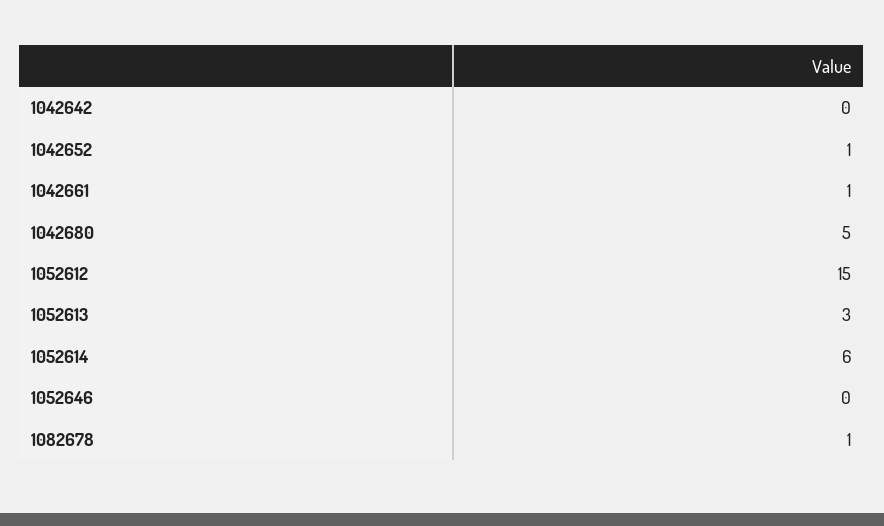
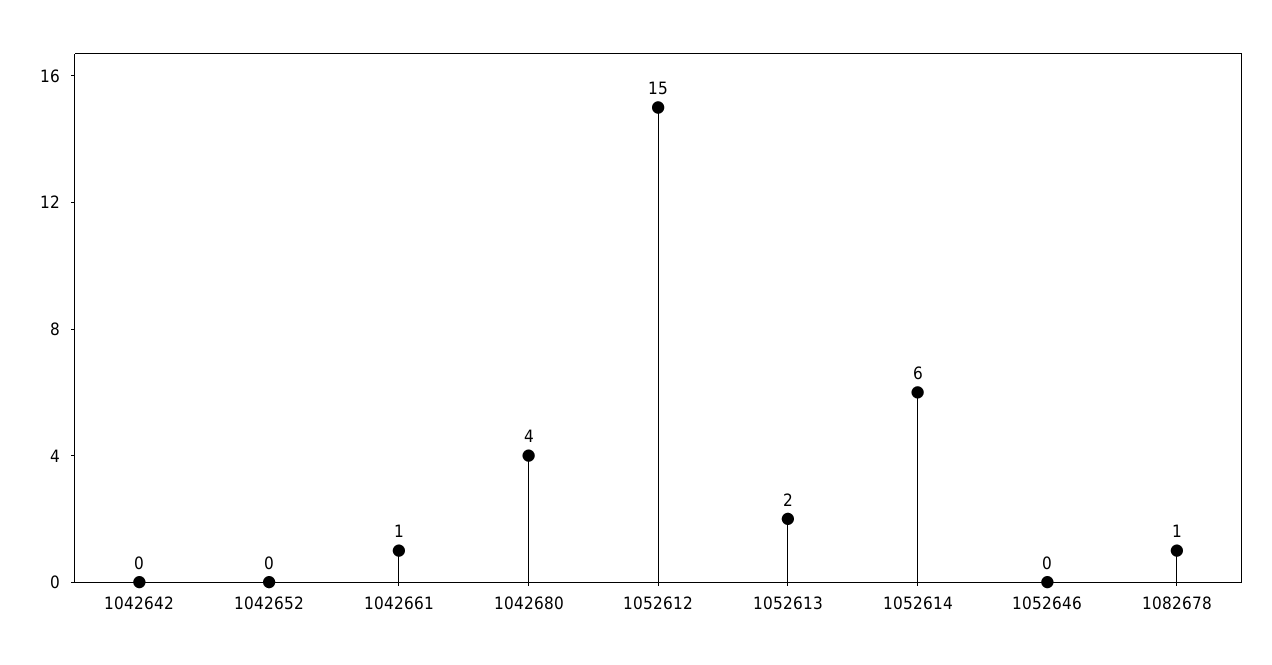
  {
    "1042642": 0,
-   "1042652": 1,
+   "1042652": 0,
    "1042661": 1,
-   "1042680": 5,
+   "1042680": 4,
    "1052612": 15,
-   "1052613": 3,
+   "1052613": 2,
    "1052614": 6,
    "1052646": 0,
    "1082678": 1
  }

